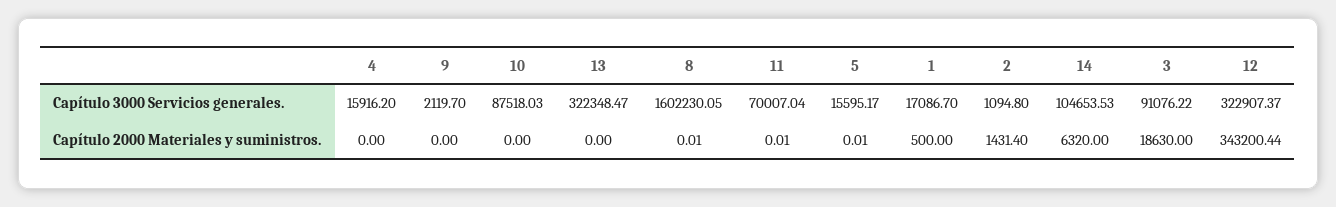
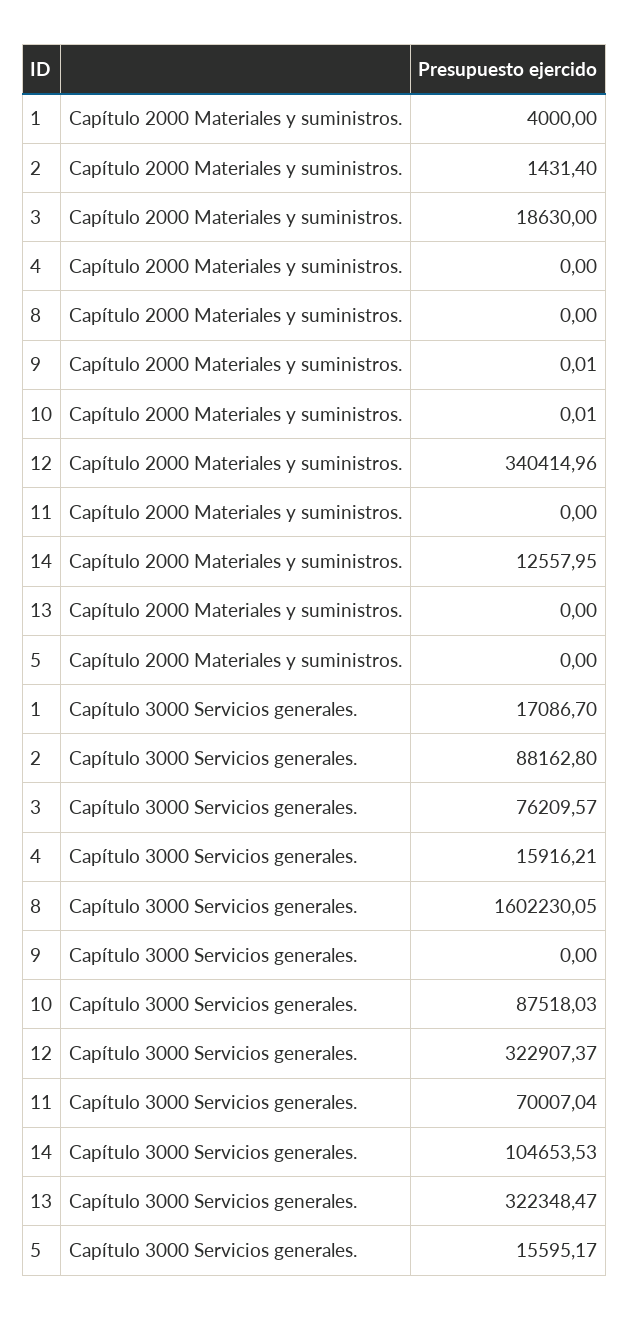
  {
    "4": {
-     "Capítulo 3000 Servicios generales.": 15916.2,
+     "Capítulo 3000 Servicios generales.": 15916.21,
      "Capítulo 2000 Materiales y suministros.": 0
    },
    "9": {
-     "Capítulo 3000 Servicios generales.": 2119.7,
+     "Capítulo 3000 Servicios generales.": 0,
-     "Capítulo 2000 Materiales y suministros.": 0
+     "Capítulo 2000 Materiales y suministros.": 0.01
    },
    "10": {
      "Capítulo 3000 Servicios generales.": 87518.03,
-     "Capítulo 2000 Materiales y suministros.": 0
+     "Capítulo 2000 Materiales y suministros.": 0.01
    },
    "13": {
      "Capítulo 3000 Servicios generales.": 322348.47,
      "Capítulo 2000 Materiales y suministros.": 0
    },
    "8": {
      "Capítulo 3000 Servicios generales.": 1602230.05,
-     "Capítulo 2000 Materiales y suministros.": 0.01
+     "Capítulo 2000 Materiales y suministros.": 0
    },
    "11": {
      "Capítulo 3000 Servicios generales.": 70007.04,
-     "Capítulo 2000 Materiales y suministros.": 0.01
+     "Capítulo 2000 Materiales y suministros.": 0
    },
    "5": {
      "Capítulo 3000 Servicios generales.": 15595.17,
-     "Capítulo 2000 Materiales y suministros.": 0.01
+     "Capítulo 2000 Materiales y suministros.": 0
    },
    "1": {
      "Capítulo 3000 Servicios generales.": 17086.7,
-     "Capítulo 2000 Materiales y suministros.": 500
+     "Capítulo 2000 Materiales y suministros.": 4000
    },
    "2": {
-     "Capítulo 3000 Servicios generales.": 1094.8,
+     "Capítulo 3000 Servicios generales.": 88162.8,
      "Capítulo 2000 Materiales y suministros.": 1431.4
    },
    "14": {
      "Capítulo 3000 Servicios generales.": 104653.53,
-     "Capítulo 2000 Materiales y suministros.": 6320
+     "Capítulo 2000 Materiales y suministros.": 12557.95
    },
    "3": {
-     "Capítulo 3000 Servicios generales.": 91076.22,
+     "Capítulo 3000 Servicios generales.": 76209.57,
      "Capítulo 2000 Materiales y suministros.": 18630
    },
    "12": {
      "Capítulo 3000 Servicios generales.": 322907.37,
-     "Capítulo 2000 Materiales y suministros.": 343200.44
+     "Capítulo 2000 Materiales y suministros.": 340414.96
    }
  }

